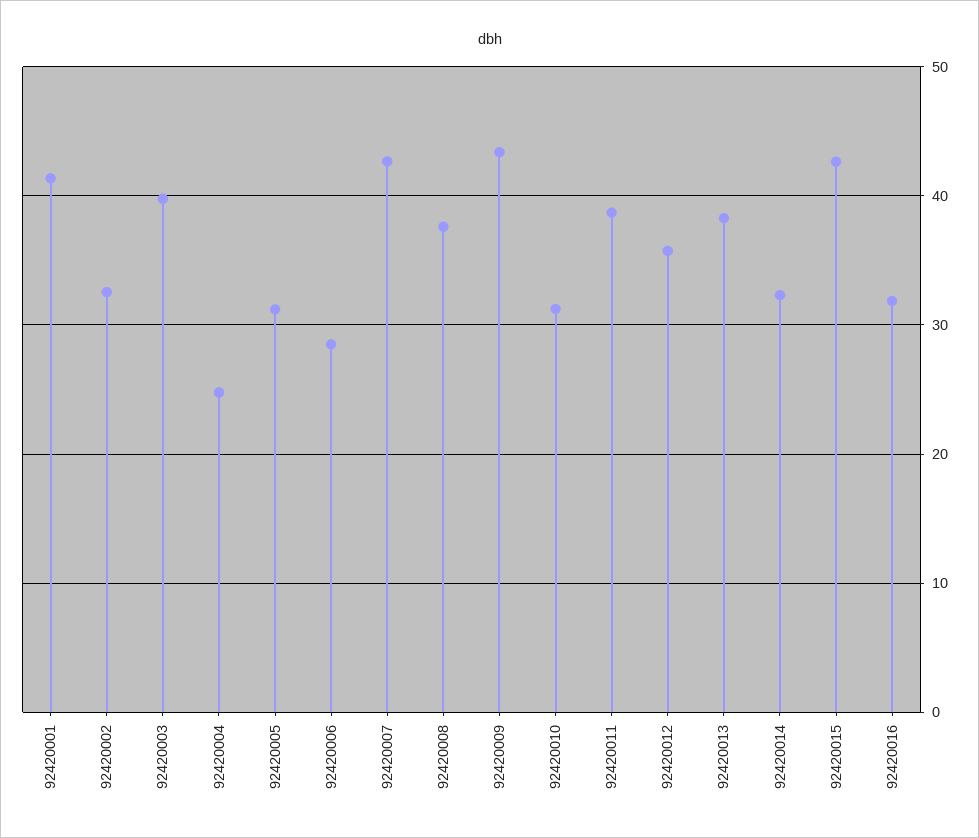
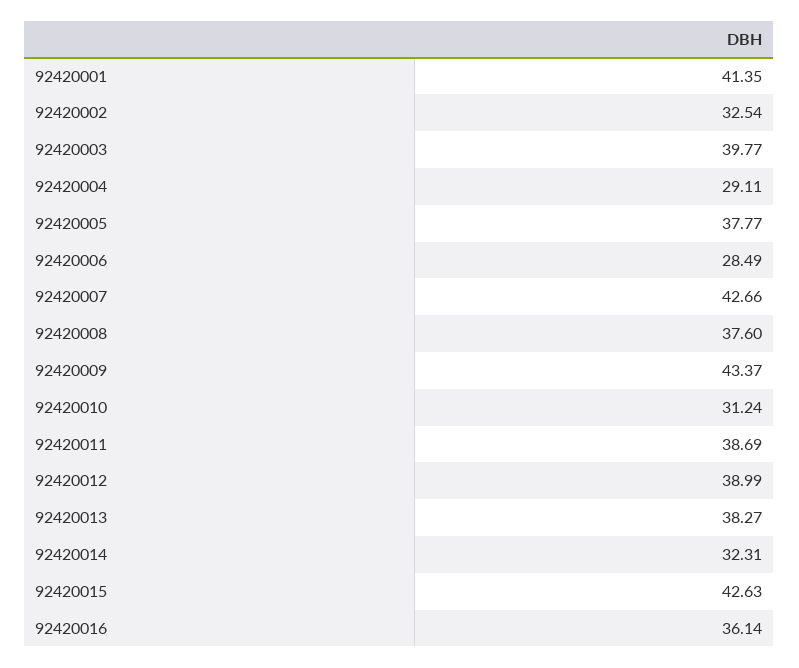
  {
    "92420001": 41.35,
    "92420002": 32.54,
    "92420003": 39.77,
-   "92420004": 25,
+   "92420004": 29.11,
-   "92420005": 31,
+   "92420005": 37.77,
    "92420006": 28.49,
    "92420007": 42.66,
    "92420008": 37.6,
    "92420009": 43.37,
    "92420010": 31.24,
    "92420011": 38.69,
-   "92420012": 36,
+   "92420012": 38.99,
    "92420013": 38.27,
    "92420014": 32.31,
    "92420015": 42.63,
-   "92420016": 32
+   "92420016": 36.14
  }

